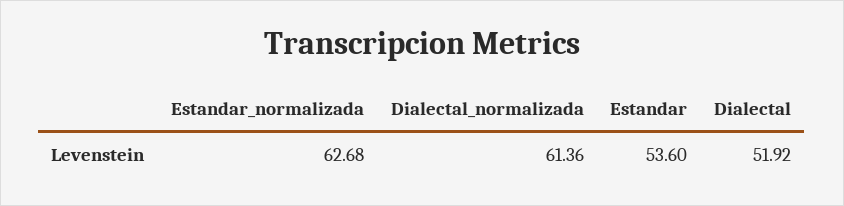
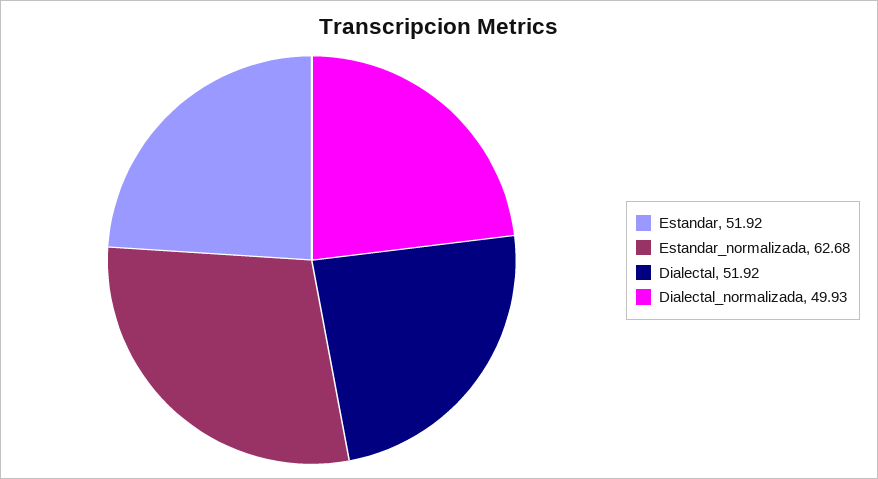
  {
    "Estandar_normalizada": 62.68,
-   "Dialectal_normalizada": 61.36,
+   "Dialectal_normalizada": 49.93,
-   "Estandar": 53.6,
+   "Estandar": 51.92,
    "Dialectal": 51.92
  }

